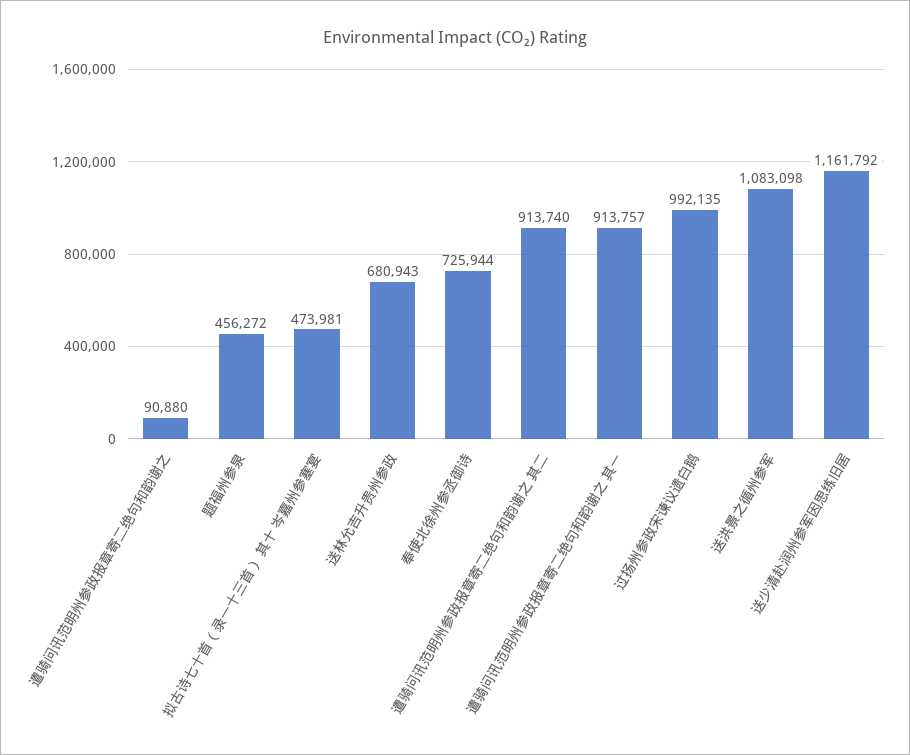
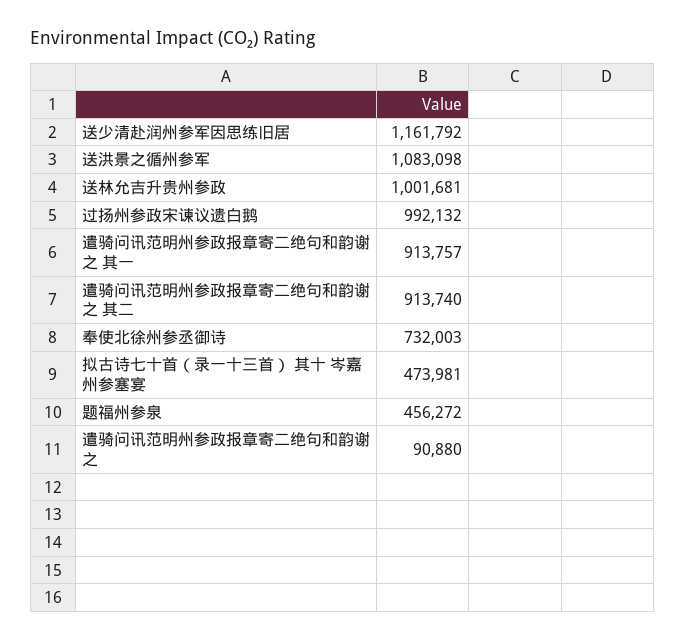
  {
    "遣骑问讯范明州参政报章寄二绝句和韵谢之": 90880,
    "题福州参泉": 456272,
    "拟古诗七十首（录一十三首） 其十 岑嘉州参塞宴": 473981,
-   "送林允吉升贵州参政": 680943,
+   "送林允吉升贵州参政": 1001681,
-   "奉使北徐州参丞御诗": 725944,
+   "奉使北徐州参丞御诗": 732003,
    "遣骑问讯范明州参政报章寄二绝句和韵谢之 其二": 913740,
    "遣骑问讯范明州参政报章寄二绝句和韵谢之 其一": 913757,
-   "过扬州参政宋谏议遗白鹅": 992135,
+   "过扬州参政宋谏议遗白鹅": 992132,
    "送洪景之循州参军": 1083098,
    "送少清赴润州参军因思练旧居": 1161792
  }

